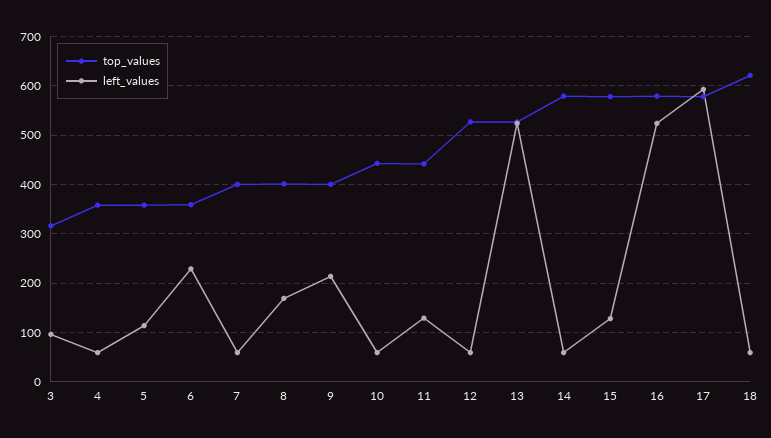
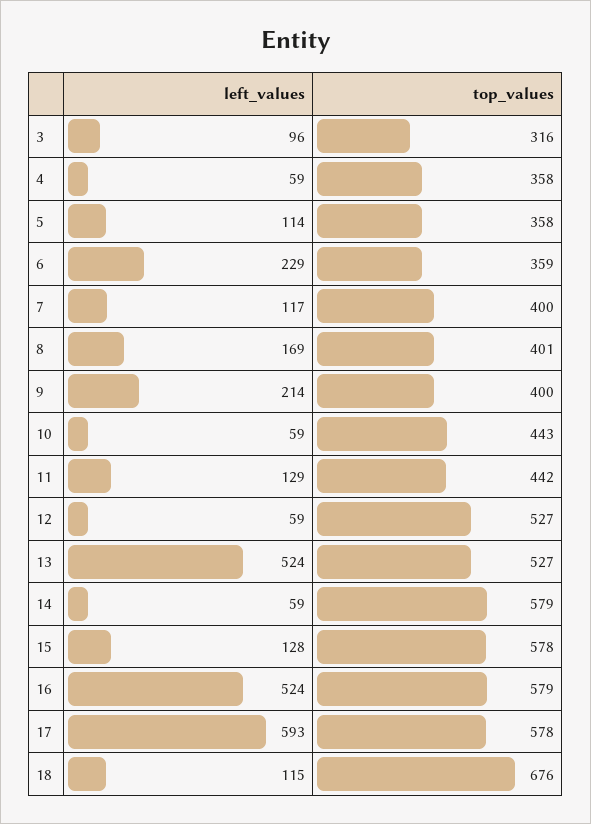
  {
    "top_values": {
      "3": 316,
      "4": 358,
      "5": 358,
      "6": 359,
      "7": 400,
      "8": 401,
      "9": 400,
      "10": 443,
      "11": 442,
      "12": 527,
      "13": 527,
      "14": 579,
      "15": 578,
      "16": 579,
      "17": 578,
-     "18": 620
+     "18": 676
    },
    "left_values": {
      "3": 96,
      "4": 59,
      "5": 114,
      "6": 229,
-     "7": 60,
+     "7": 117,
      "8": 169,
      "9": 214,
      "10": 59,
      "11": 129,
      "12": 59,
      "13": 524,
      "14": 59,
      "15": 128,
      "16": 524,
      "17": 593,
-     "18": 60
+     "18": 115
    }
  }

